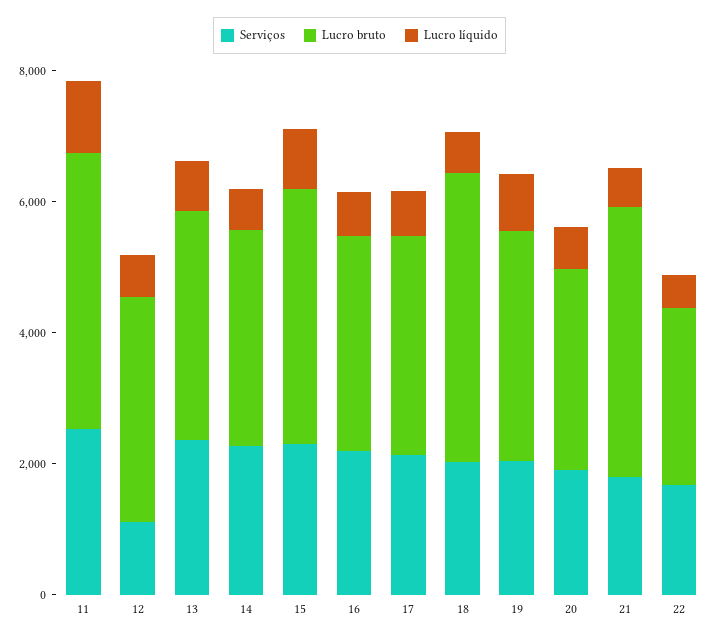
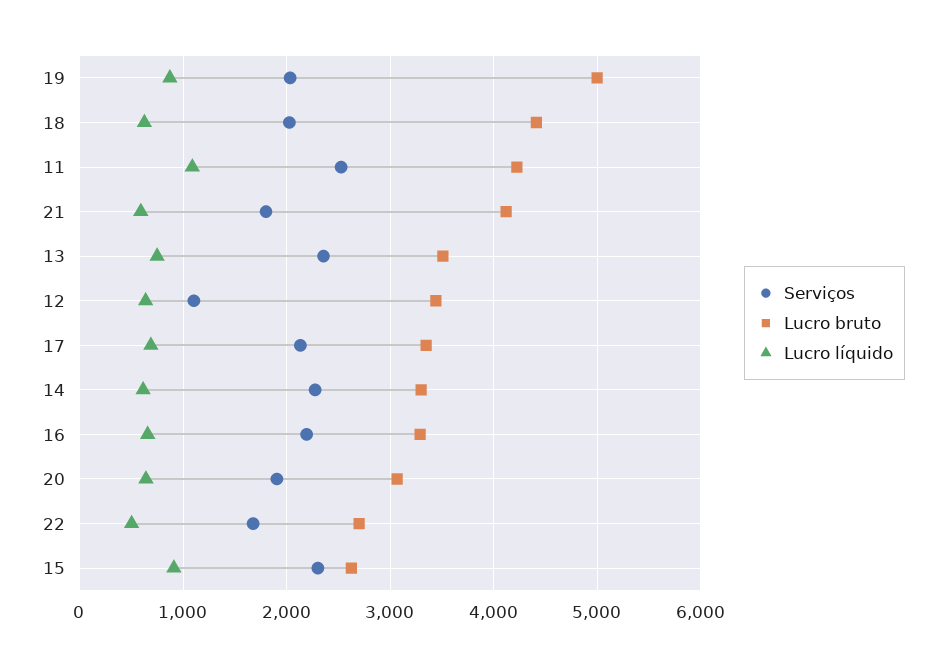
  {
    "Serviços": {
      "11": 2500,
      "12": 1100,
      "13": 2400,
      "14": 2300,
      "15": 2300,
      "16": 2200,
      "17": 2100,
      "18": 2000,
      "19": 2000,
      "20": 1900,
      "21": 1800,
      "22": 1700
    },
    "Lucro bruto": {
      "11": 4200,
      "12": 3400,
      "13": 3500,
      "14": 3300,
-     "15": 4000,
+     "15": 2600,
      "16": 3300,
      "17": 3300,
      "18": 4400,
-     "19": 3500,
+     "19": 5000,
      "20": 3100,
      "21": 4100,
      "22": 2700
    },
    "Lucro líquido": {
      "11": 1100,
      "12": 600,
      "13": 800,
      "14": 600,
      "15": 900,
      "16": 700,
      "17": 700,
      "18": 600,
      "19": 900,
      "20": 600,
      "21": 600,
      "22": 500
    }
  }

